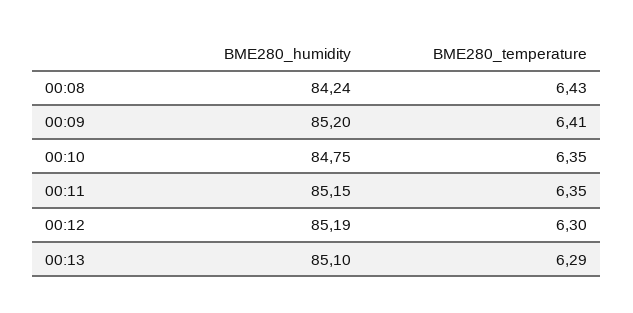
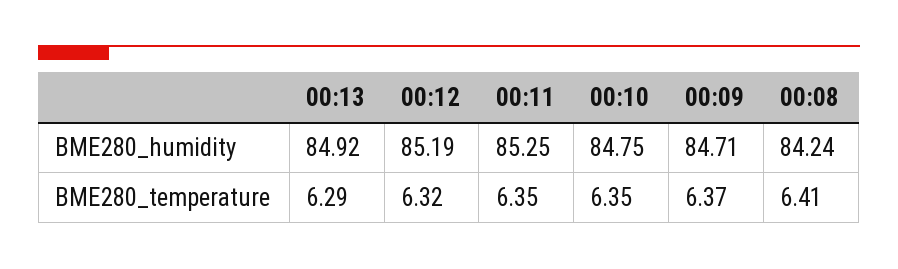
  {
    "BME280_humidity": {
      "00:08": 84.24,
-     "00:09": 85.2,
+     "00:09": 84.71,
      "00:10": 84.75,
-     "00:11": 85.15,
+     "00:11": 85.25,
      "00:12": 85.19,
-     "00:13": 85.1
+     "00:13": 84.92
    },
    "BME280_temperature": {
-     "00:08": 6.43,
+     "00:08": 6.41,
-     "00:09": 6.41,
+     "00:09": 6.37,
      "00:10": 6.35,
      "00:11": 6.35,
-     "00:12": 6.3,
+     "00:12": 6.32,
      "00:13": 6.29
    }
  }

